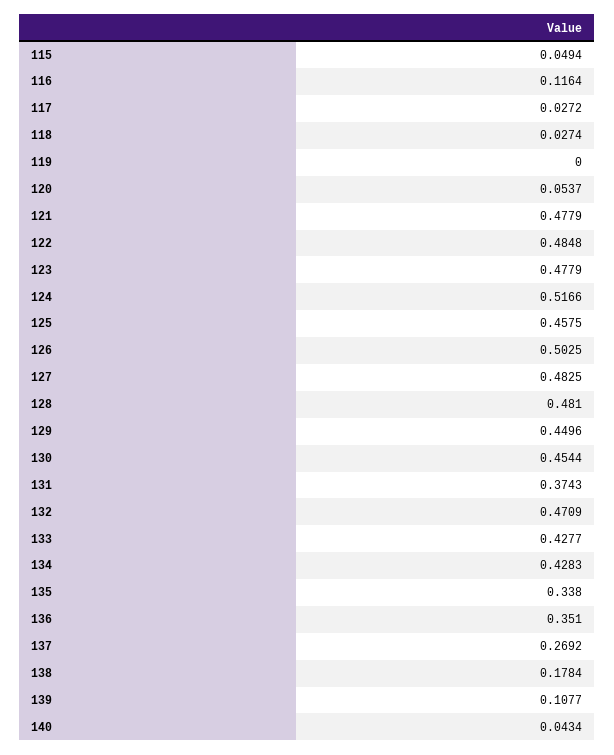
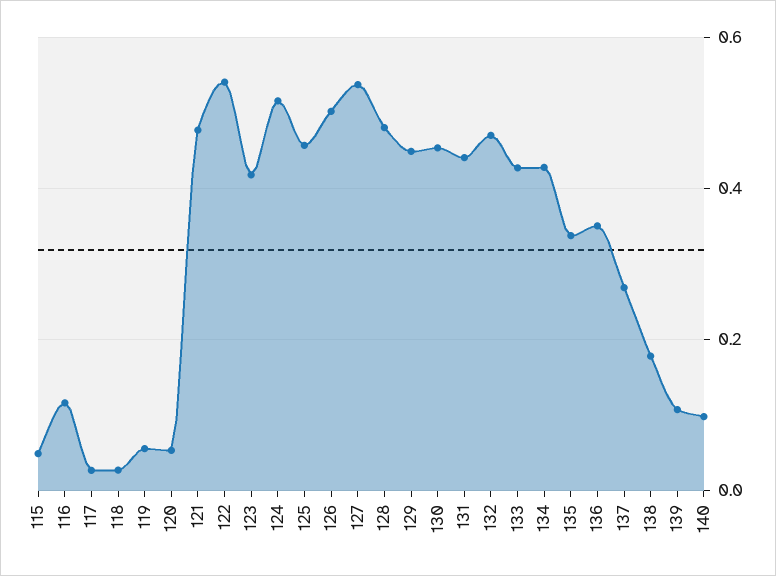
  {
    "115": 0.0494,
    "116": 0.1164,
    "117": 0.0272,
    "118": 0.0274,
-   "119": 0,
+   "119": 0.06,
    "120": 0.0537,
    "121": 0.4779,
-   "122": 0.4848,
+   "122": 0.54,
-   "123": 0.4779,
+   "123": 0.42,
    "124": 0.5166,
    "125": 0.4575,
    "126": 0.5025,
-   "127": 0.4825,
+   "127": 0.54,
    "128": 0.481,
    "129": 0.4496,
    "130": 0.4544,
-   "131": 0.3743,
+   "131": 0.44,
    "132": 0.4709,
    "133": 0.4277,
    "134": 0.4283,
    "135": 0.338,
    "136": 0.351,
    "137": 0.2692,
    "138": 0.1784,
    "139": 0.1077,
-   "140": 0.0434
+   "140": 0.1
  }

